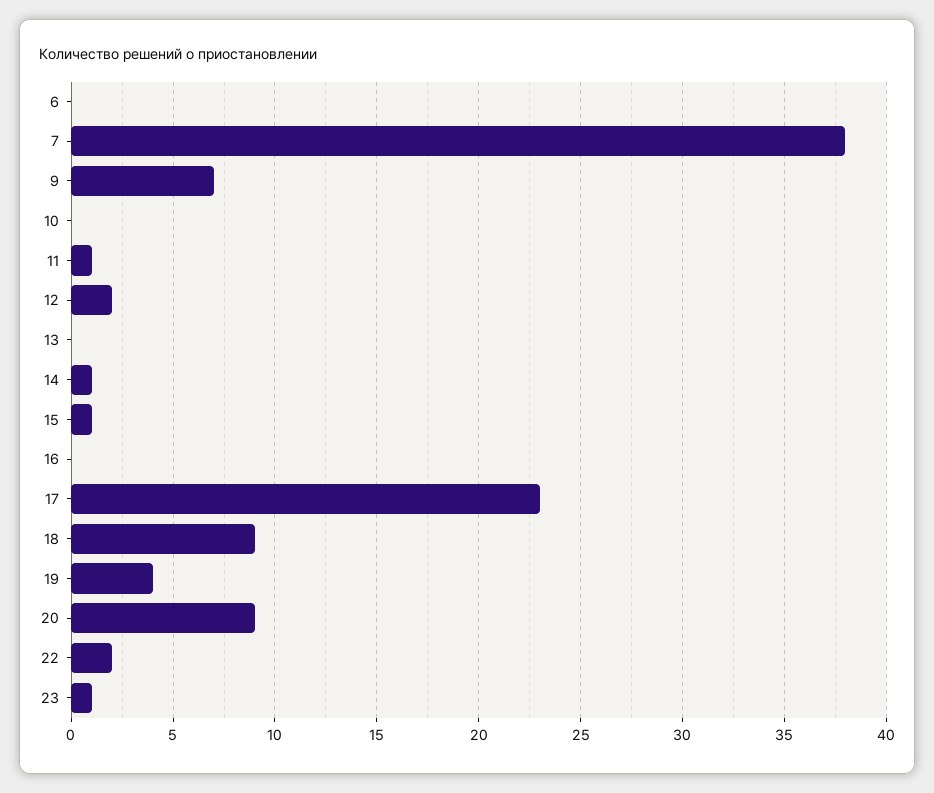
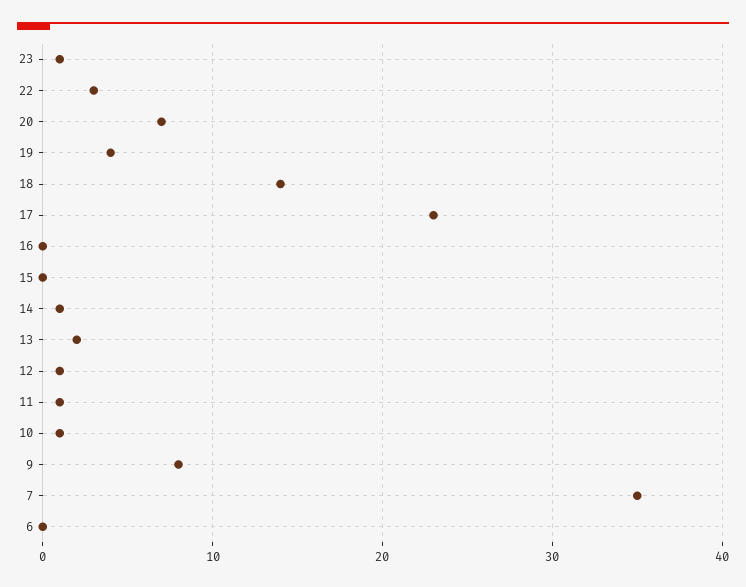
  {
    "6": 0,
-   "7": 38,
+   "7": 35,
-   "9": 7,
+   "9": 8,
-   "10": 0,
+   "10": 1,
    "11": 1,
-   "12": 2,
+   "12": 1,
-   "13": 0,
+   "13": 2,
    "14": 1,
-   "15": 1,
+   "15": 0,
    "16": 0,
    "17": 23,
-   "18": 9,
+   "18": 14,
    "19": 4,
-   "20": 9,
+   "20": 7,
-   "22": 2,
+   "22": 3,
    "23": 1
  }

